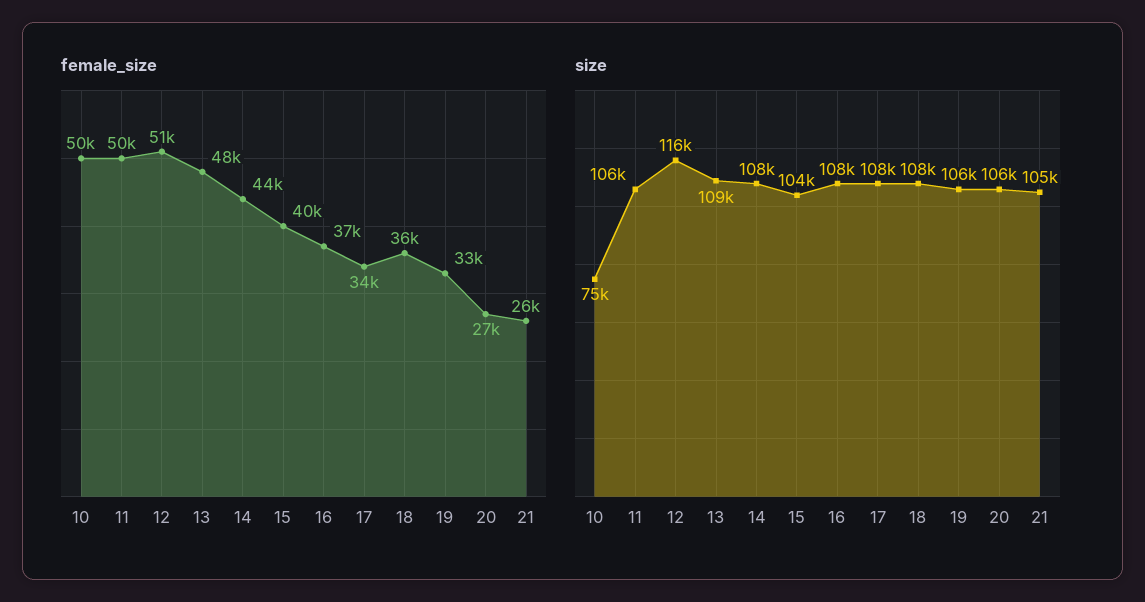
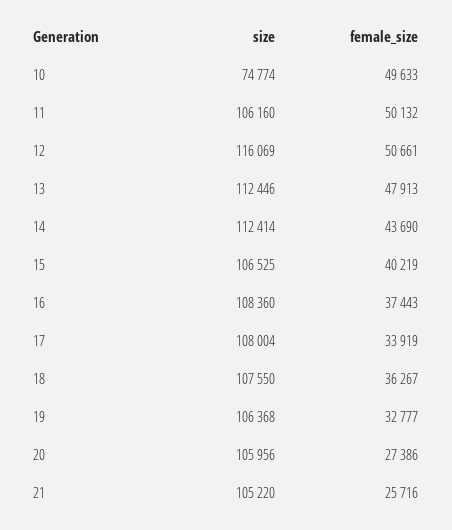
  {
    "female_size": {
      "10": 49633,
      "11": 50132,
      "12": 50661,
      "13": 47913,
      "14": 43690,
      "15": 40219,
      "16": 37443,
      "17": 33919,
      "18": 36267,
      "19": 32777,
      "20": 27386,
      "21": 25716
    },
    "size": {
      "10": 74774,
      "11": 106160,
      "12": 116069,
-     "13": 109000,
+     "13": 112446,
-     "14": 108000,
+     "14": 112414,
-     "15": 104000,
+     "15": 106525,
      "16": 108360,
      "17": 108004,
      "18": 107550,
      "19": 106368,
      "20": 105956,
      "21": 105220
    }
  }

